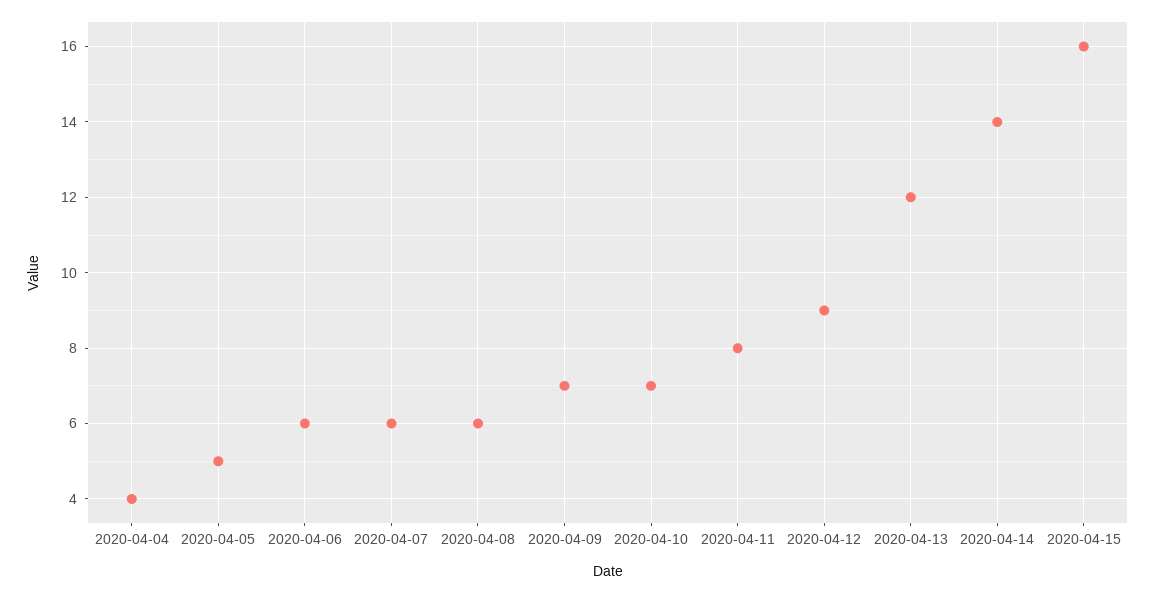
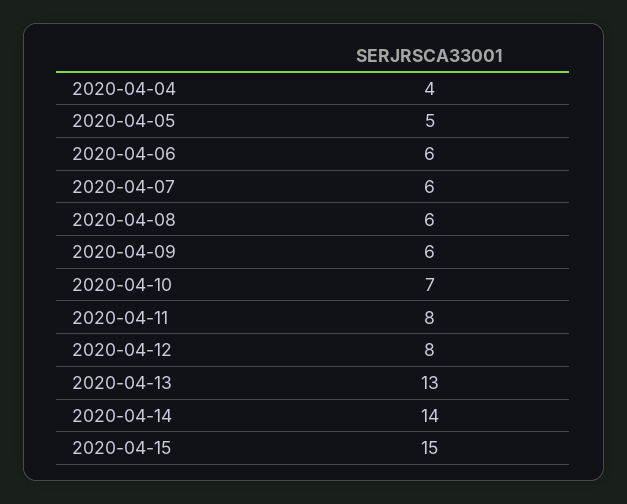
  {
    "2020-04-04": 4,
    "2020-04-05": 5,
    "2020-04-06": 6,
    "2020-04-07": 6,
    "2020-04-08": 6,
-   "2020-04-09": 7,
+   "2020-04-09": 6,
    "2020-04-10": 7,
    "2020-04-11": 8,
-   "2020-04-12": 9,
+   "2020-04-12": 8,
-   "2020-04-13": 12,
+   "2020-04-13": 13,
    "2020-04-14": 14,
-   "2020-04-15": 16
+   "2020-04-15": 15
  }

